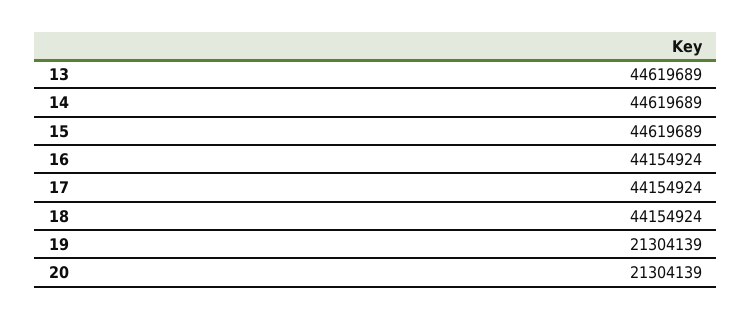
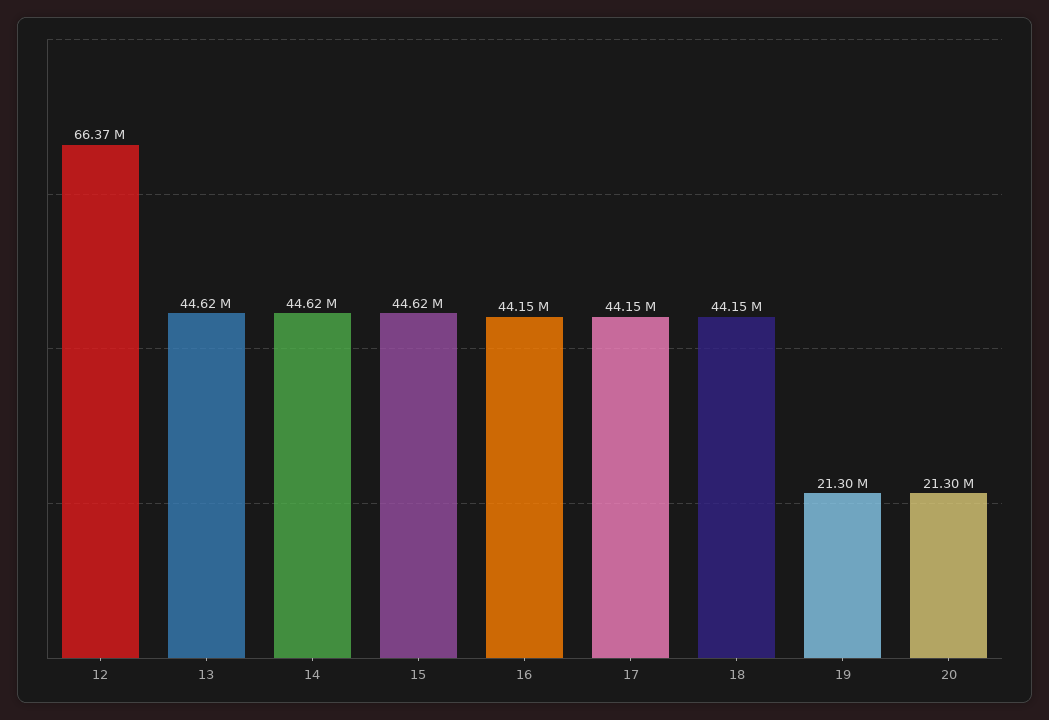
  {
    "13": 44619689,
    "14": 44619689,
    "15": 44619689,
    "16": 44154924,
    "17": 44154924,
    "18": 44154924,
    "19": 21304139,
-   "20": 21304139
+   "20": 21304139,
+   "12": 66370000
  }

